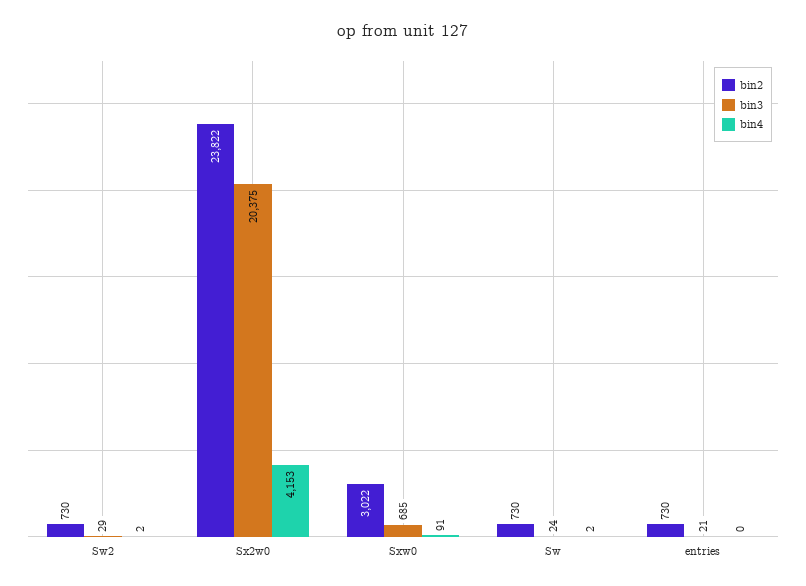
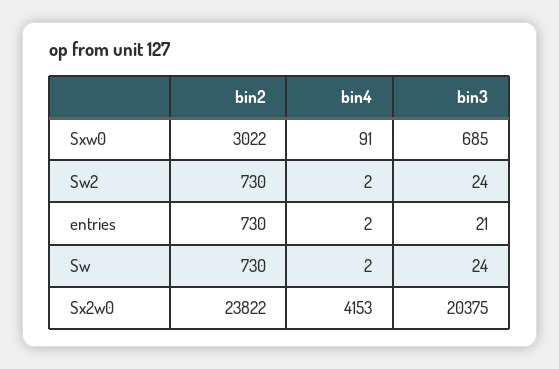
  {
    "bin2": {
      "Sw2": 730,
      "Sx2w0": 23822,
      "Sxw0": 3022,
      "Sw": 730,
      "entries": 730
    },
    "bin3": {
-     "Sw2": 29,
+     "Sw2": 24,
      "Sx2w0": 20375,
      "Sxw0": 685,
      "Sw": 24,
      "entries": 21
    },
    "bin4": {
      "Sw2": 2,
      "Sx2w0": 4153,
      "Sxw0": 91,
      "Sw": 2,
-     "entries": 0
+     "entries": 2
    }
  }

